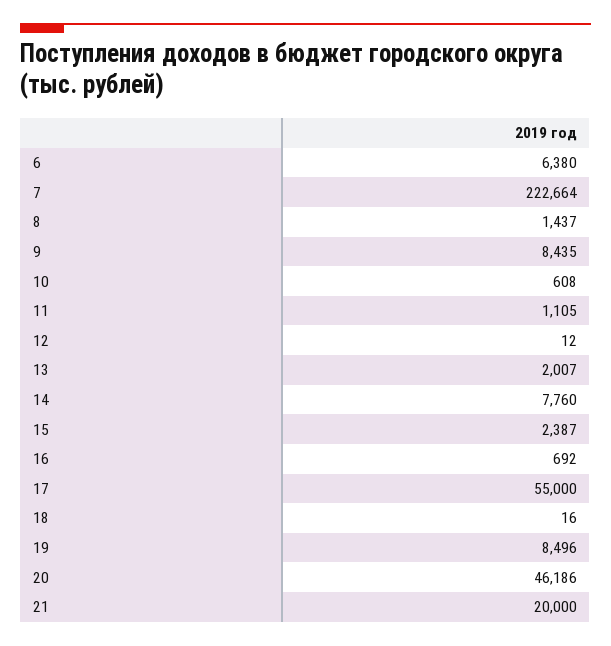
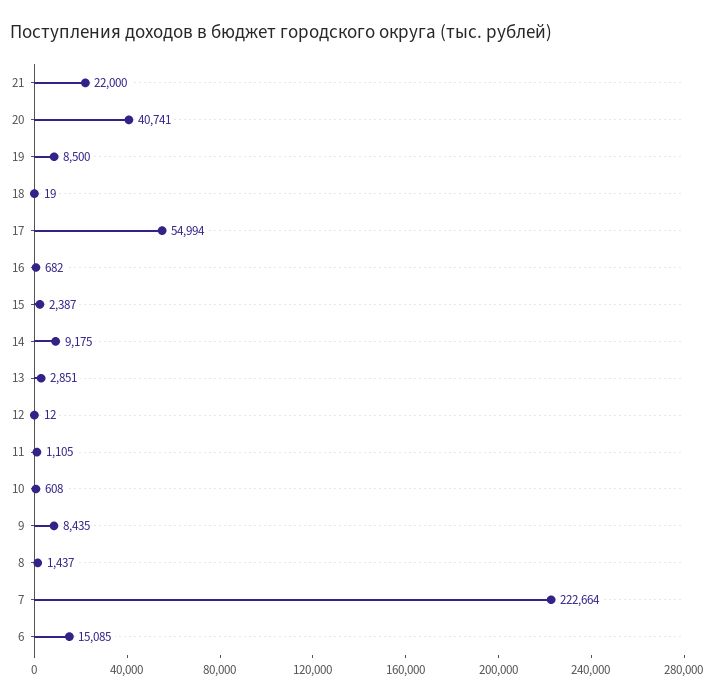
  {
-   "6": 6380,
+   "6": 15085,
    "7": 222664,
    "8": 1437,
    "9": 8435,
    "10": 608,
    "11": 1105,
    "12": 12,
-   "13": 2007,
+   "13": 2851,
-   "14": 7760,
+   "14": 9175,
    "15": 2387,
-   "16": 692,
+   "16": 682,
-   "17": 55000,
+   "17": 54994,
-   "18": 16,
+   "18": 19,
-   "19": 8496,
+   "19": 8500,
-   "20": 46186,
+   "20": 40741,
-   "21": 20000
+   "21": 22000
  }

